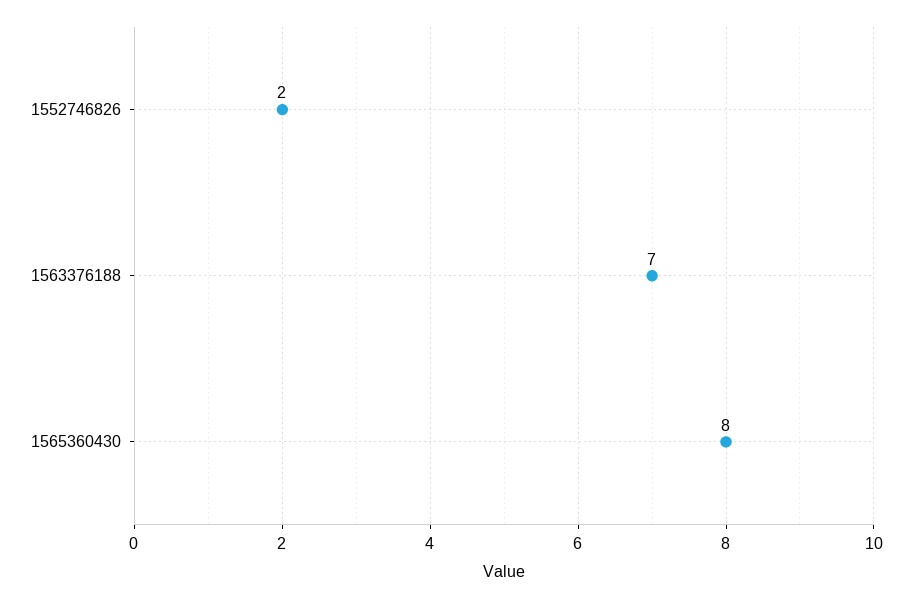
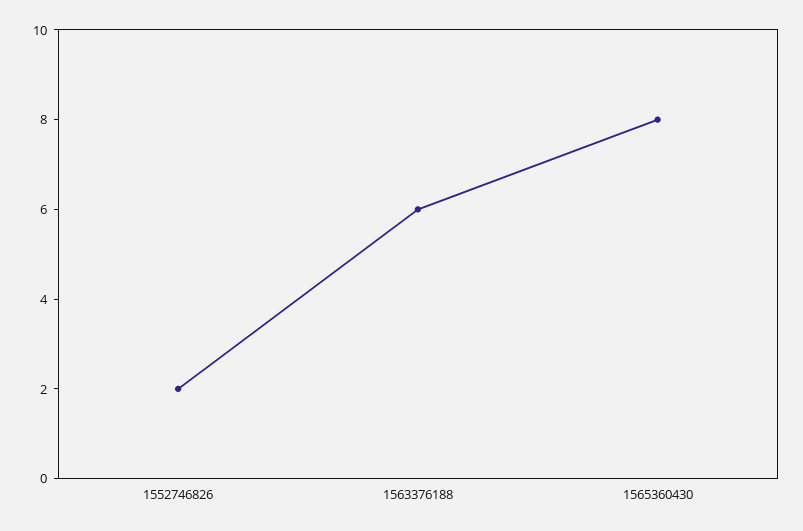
  {
    "1552746826": 2,
-   "1563376188": 7,
+   "1563376188": 6,
    "1565360430": 8
  }

